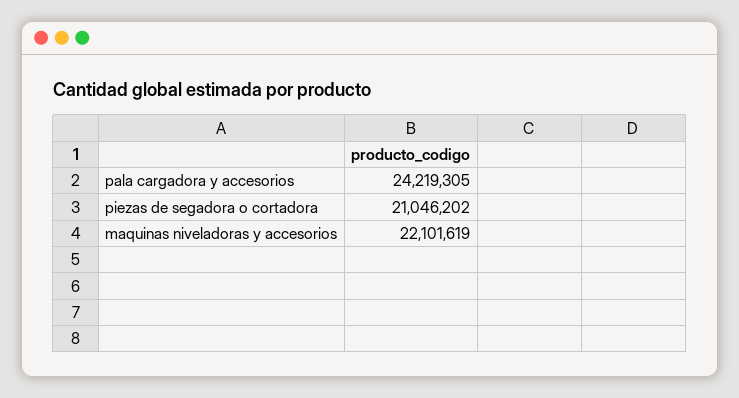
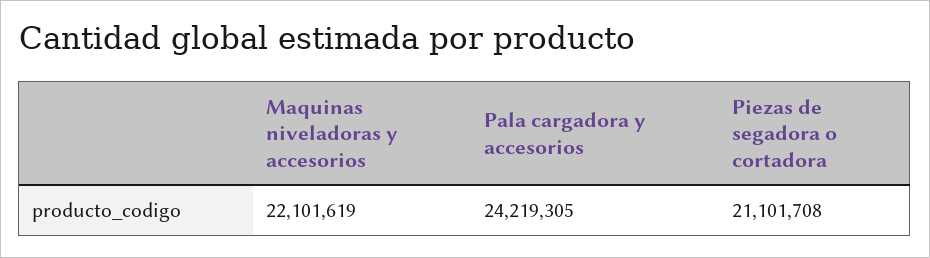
  {
    "pala cargadora y accesorios": 24219305,
-   "piezas de segadora o cortadora": 21046202,
+   "piezas de segadora o cortadora": 21101708,
    "maquinas niveladoras y accesorios": 22101619
  }

